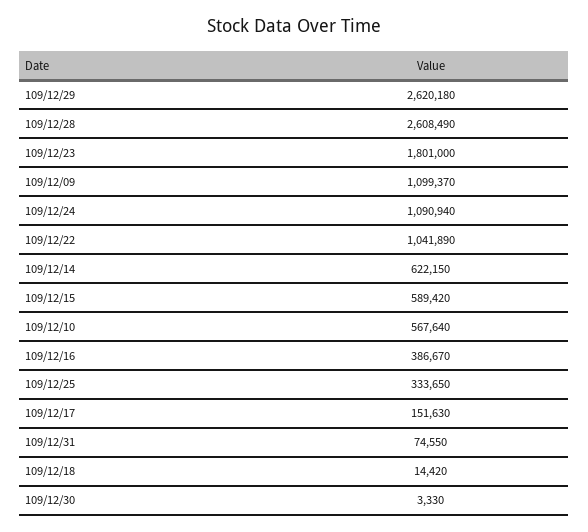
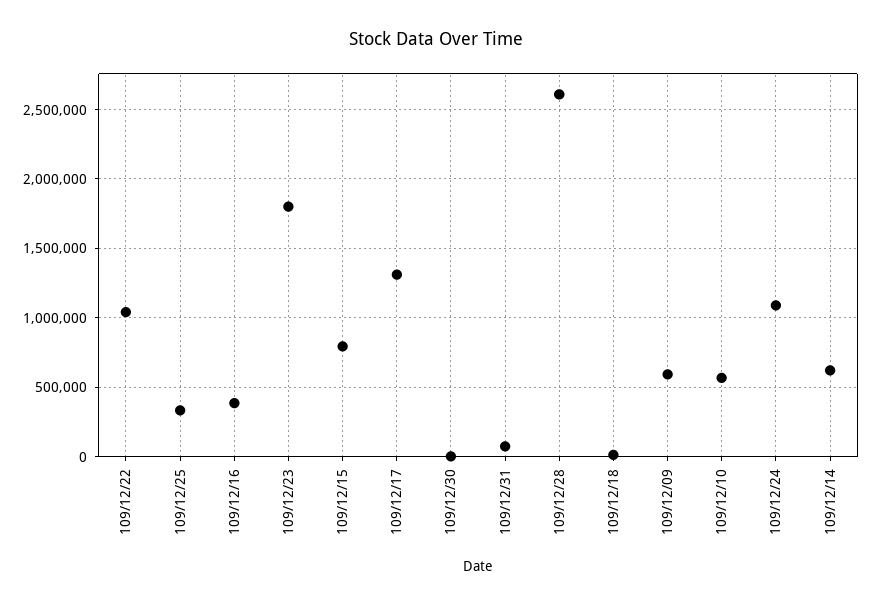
  {
-   "109/12/29": 2620180,
    "109/12/28": 2608490,
    "109/12/23": 1801000,
-   "109/12/09": 1099370,
+   "109/12/09": 600000,
    "109/12/24": 1090940,
    "109/12/22": 1041890,
    "109/12/14": 622150,
-   "109/12/15": 589420,
+   "109/12/15": 800000,
    "109/12/10": 567640,
    "109/12/16": 386670,
    "109/12/25": 333650,
-   "109/12/17": 151630,
+   "109/12/17": 1300000,
    "109/12/31": 74550,
    "109/12/18": 14420,
    "109/12/30": 3330
  }

